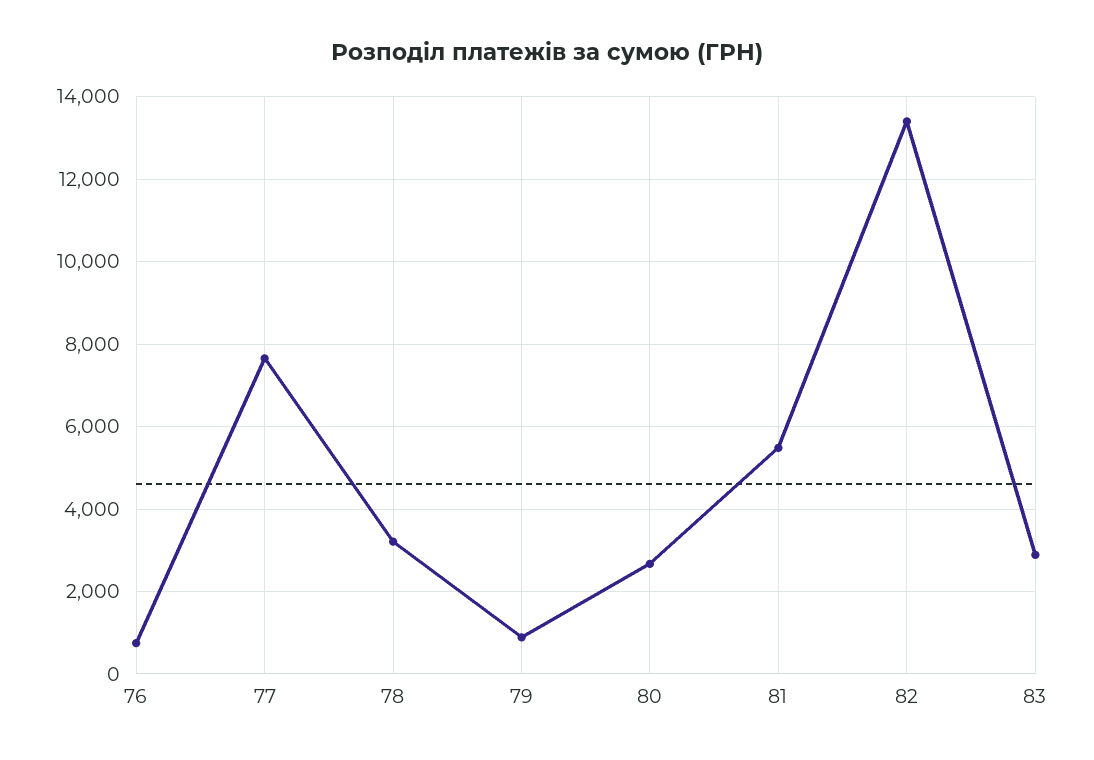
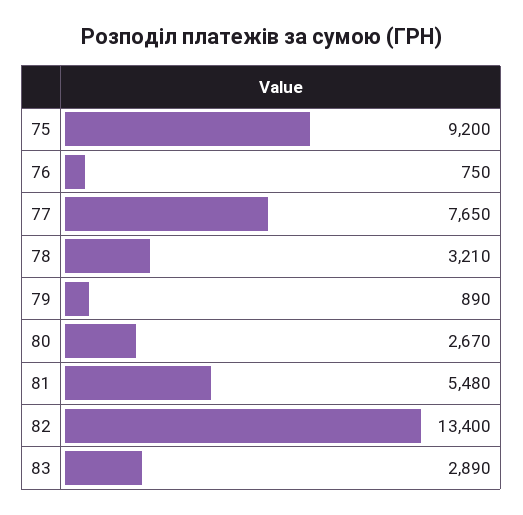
  {
    "76": 750,
    "77": 7650,
    "78": 3210,
    "79": 890,
    "80": 2670,
    "81": 5480,
    "82": 13400,
-   "83": 2890
+   "83": 2890,
+   "75": 9200
  }

